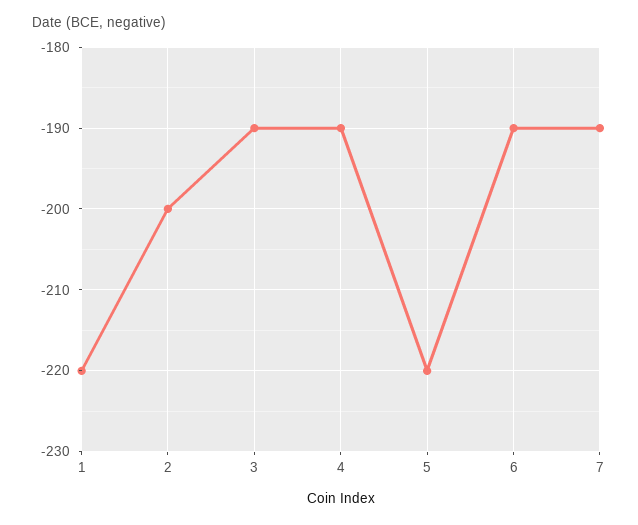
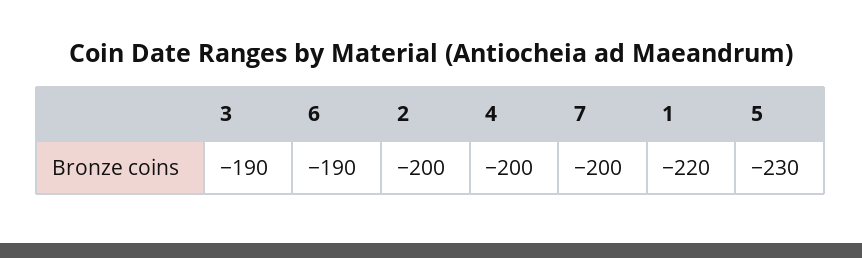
  {
    "1": -220,
    "2": -200,
    "3": -190,
-   "4": -190,
+   "4": -200,
-   "5": -220,
+   "5": -230,
    "6": -190,
-   "7": -190
+   "7": -200
  }

